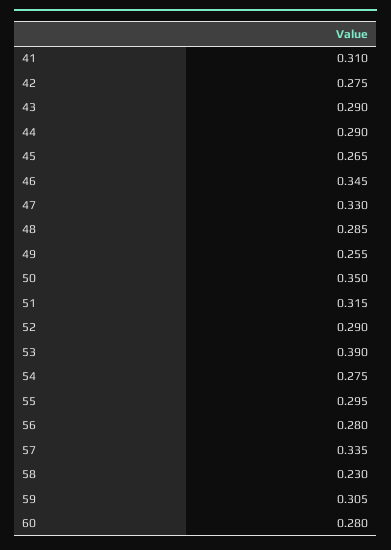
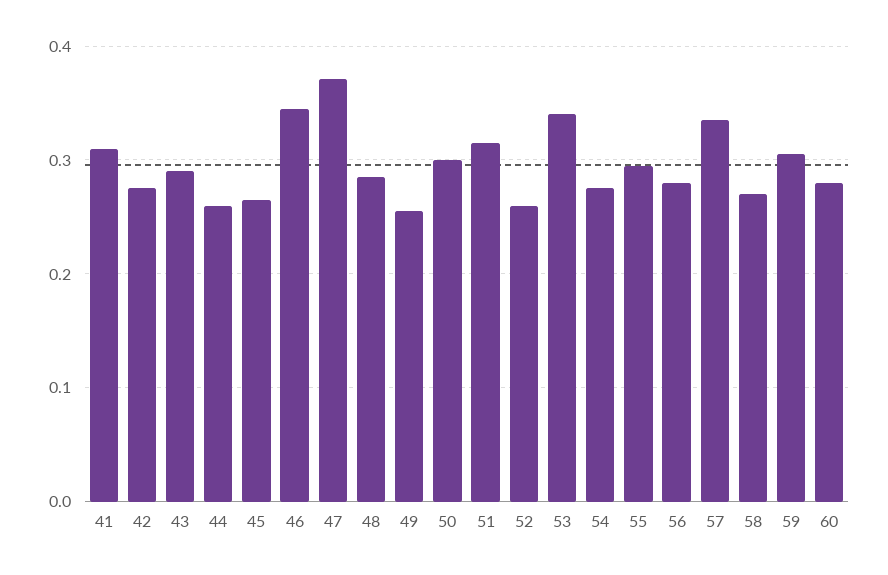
  {
    "41": 0.31,
    "42": 0.275,
    "43": 0.29,
-   "44": 0.29,
+   "44": 0.26,
    "45": 0.265,
    "46": 0.345,
-   "47": 0.33,
+   "47": 0.37,
    "48": 0.285,
    "49": 0.255,
-   "50": 0.35,
+   "50": 0.3,
    "51": 0.315,
-   "52": 0.29,
+   "52": 0.26,
-   "53": 0.39,
+   "53": 0.34,
    "54": 0.275,
    "55": 0.295,
    "56": 0.28,
    "57": 0.335,
-   "58": 0.23,
+   "58": 0.27,
    "59": 0.305,
    "60": 0.28
  }

